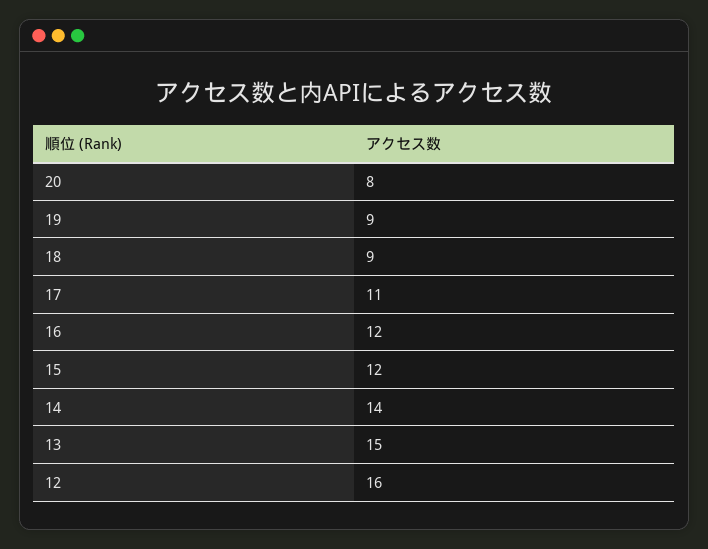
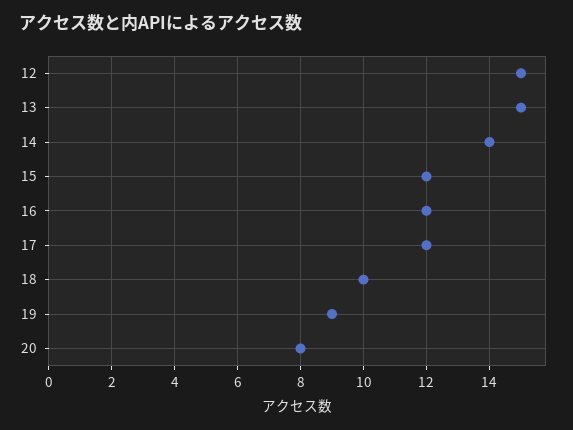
  {
    "20": 8,
    "19": 9,
-   "18": 9,
+   "18": 10,
-   "17": 11,
+   "17": 12,
    "16": 12,
    "15": 12,
    "14": 14,
    "13": 15,
-   "12": 16
+   "12": 15
  }

